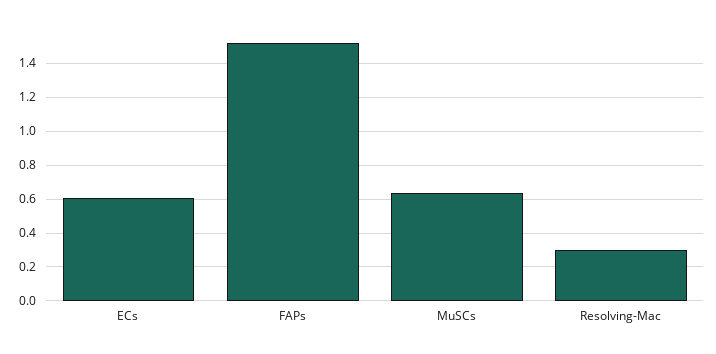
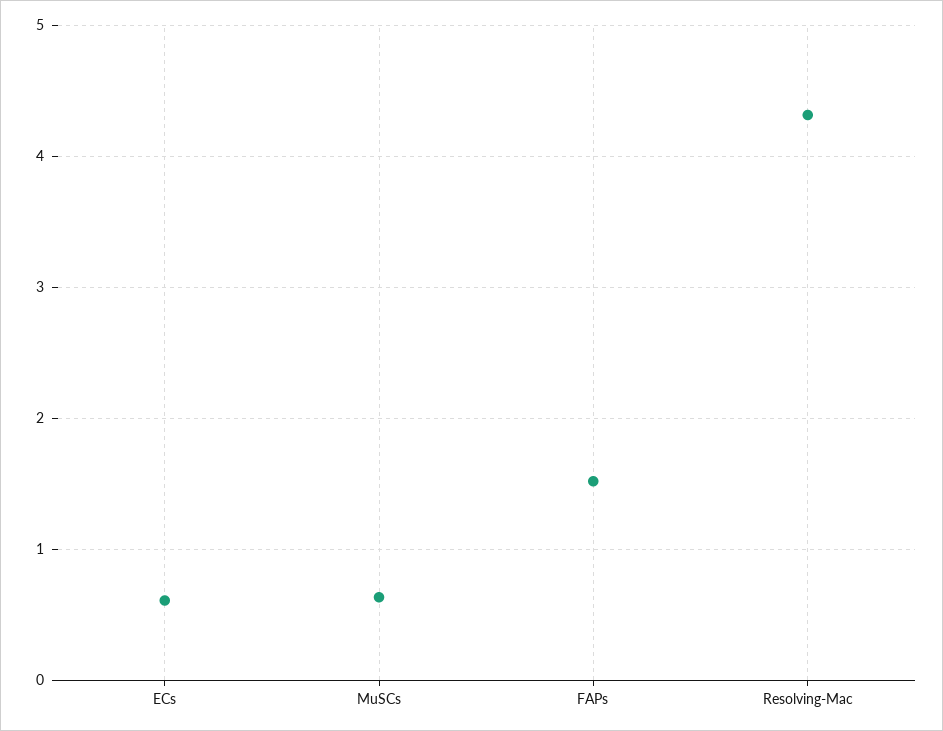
  {
    "ECs": 0.6,
    "FAPs": 1.5,
    "MuSCs": 0.65,
-   "Resolving-Mac": 0.3
+   "Resolving-Mac": 4.3
  }

